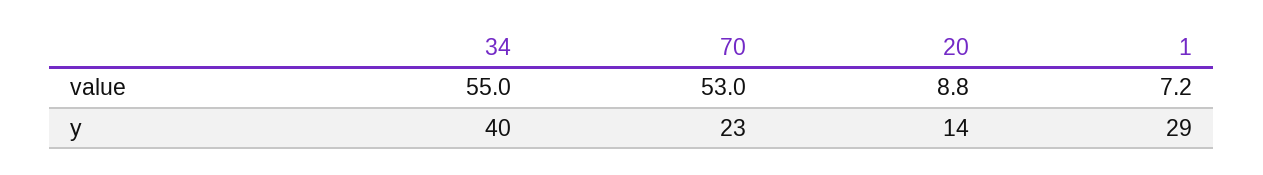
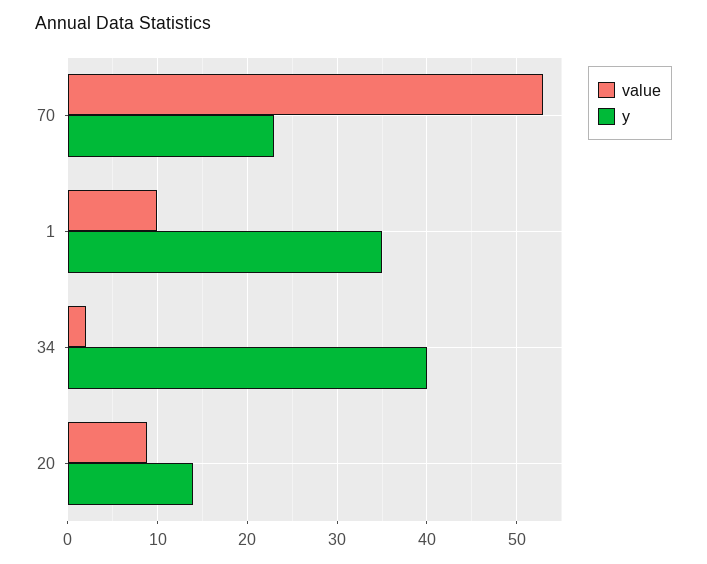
  {
    "value": {
-     "34": 55,
+     "34": 2,
      "70": 53,
      "20": 8.8,
-     "1": 7.2
+     "1": 10
    },
    "y": {
      "34": 40,
      "70": 23,
      "20": 14,
-     "1": 29
+     "1": 35
    }
  }

